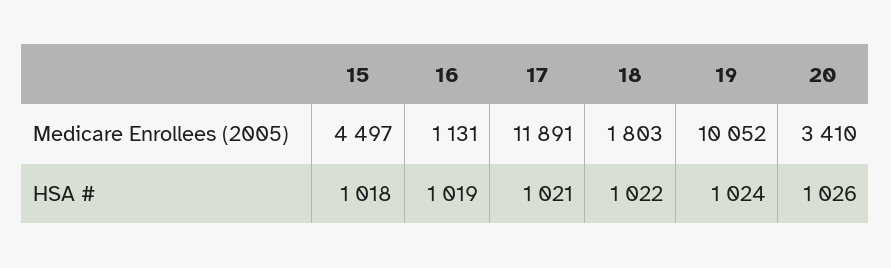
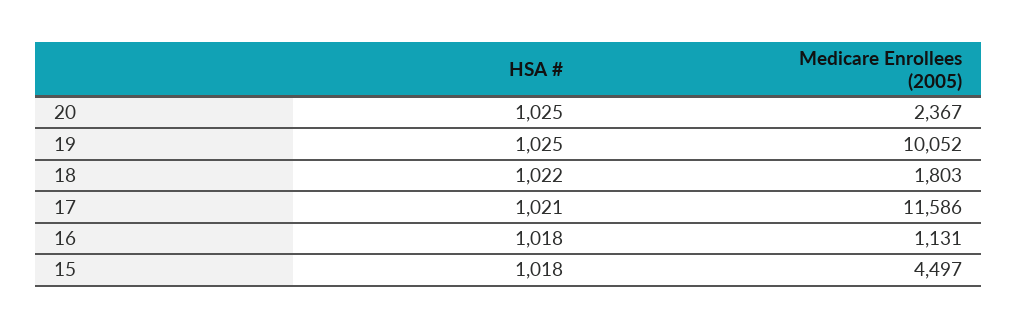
  {
    "15": {
      "Medicare Enrollees (2005)": 4497,
      "HSA #": 1018
    },
    "16": {
      "Medicare Enrollees (2005)": 1131,
-     "HSA #": 1019
+     "HSA #": 1018
    },
    "17": {
-     "Medicare Enrollees (2005)": 11891,
+     "Medicare Enrollees (2005)": 11586,
      "HSA #": 1021
    },
    "18": {
      "Medicare Enrollees (2005)": 1803,
      "HSA #": 1022
    },
    "19": {
      "Medicare Enrollees (2005)": 10052,
-     "HSA #": 1024
+     "HSA #": 1025
    },
    "20": {
-     "Medicare Enrollees (2005)": 3410,
+     "Medicare Enrollees (2005)": 2367,
-     "HSA #": 1026
+     "HSA #": 1025
    }
  }

